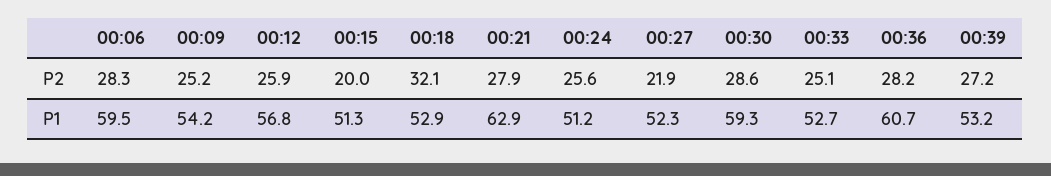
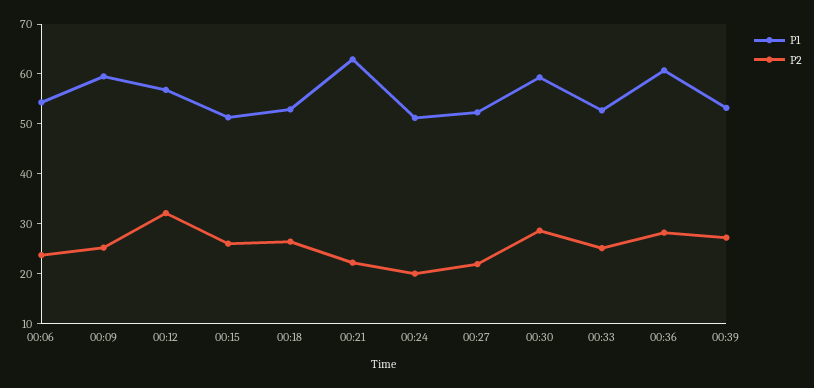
  {
    "P2": {
-     "00:06": 28.3,
+     "00:06": 24,
      "00:09": 25.2,
-     "00:12": 25.9,
+     "00:12": 32,
-     "00:15": 20,
+     "00:15": 26,
-     "00:18": 32.1,
+     "00:18": 26,
-     "00:21": 27.9,
+     "00:21": 22,
-     "00:24": 25.6,
+     "00:24": 20,
      "00:27": 21.9,
      "00:30": 28.6,
      "00:33": 25.1,
      "00:36": 28.2,
      "00:39": 27.2
    },
    "P1": {
-     "00:06": 59.5,
+     "00:06": 54,
-     "00:09": 54.2,
+     "00:09": 60,
      "00:12": 56.8,
      "00:15": 51.3,
      "00:18": 52.9,
      "00:21": 62.9,
      "00:24": 51.2,
      "00:27": 52.3,
      "00:30": 59.3,
      "00:33": 52.7,
      "00:36": 60.7,
      "00:39": 53.2
    }
  }

